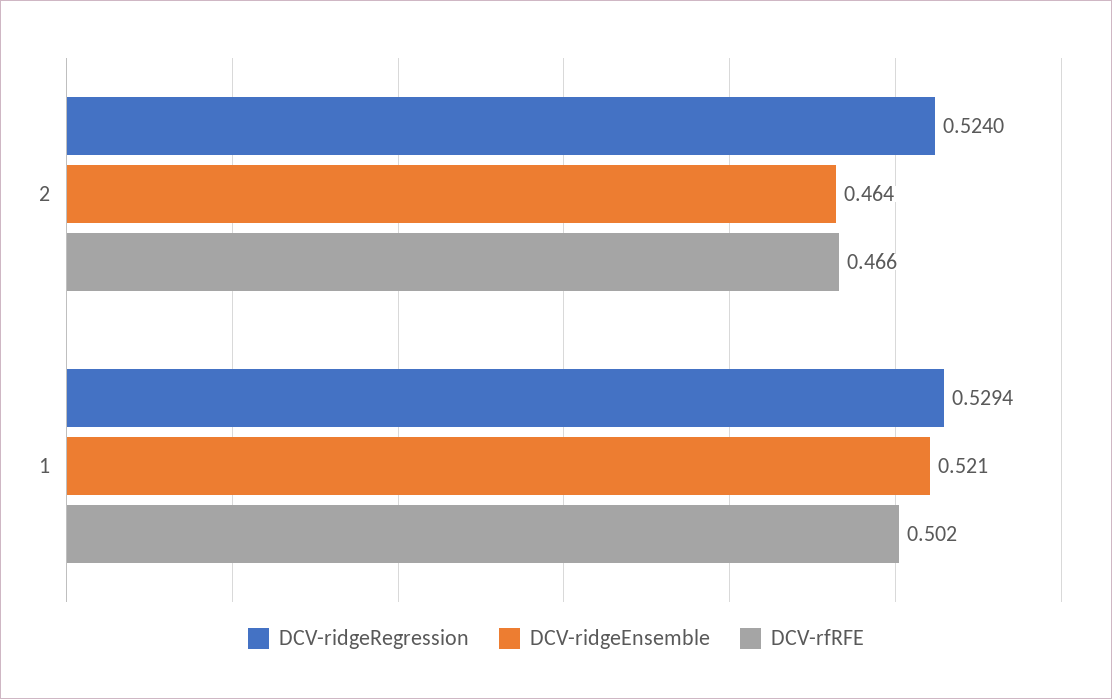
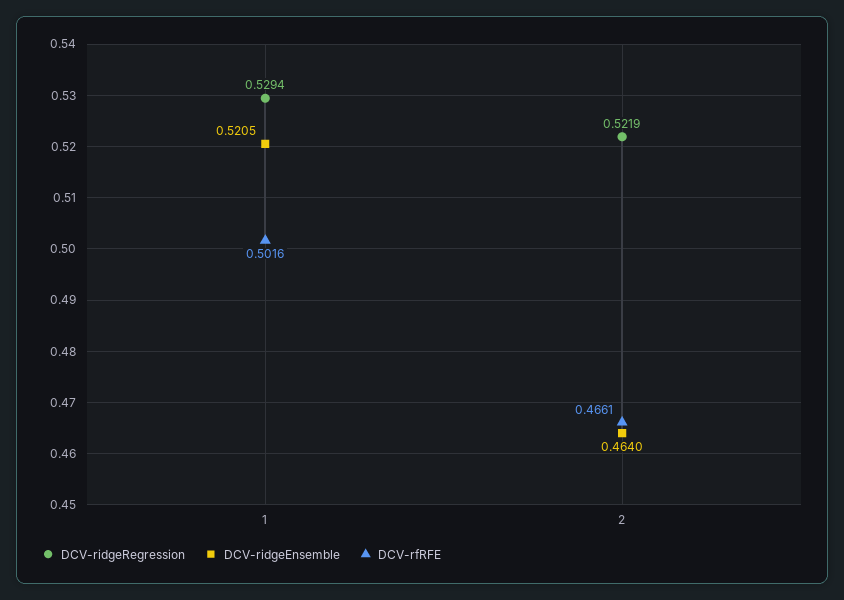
  {
    "DCV-ridgeRegression": {
-     "2": 0.524,
+     "2": 0.5219,
      "1": 0.5294
    },
    "DCV-ridgeEnsemble": {
      "2": 0.464,
      "1": 0.5205
    },
    "DCV-rfRFE": {
      "2": 0.4661,
      "1": 0.5016
    }
  }

